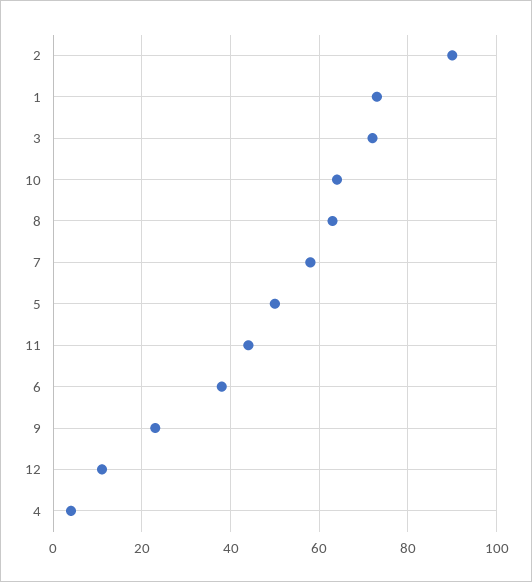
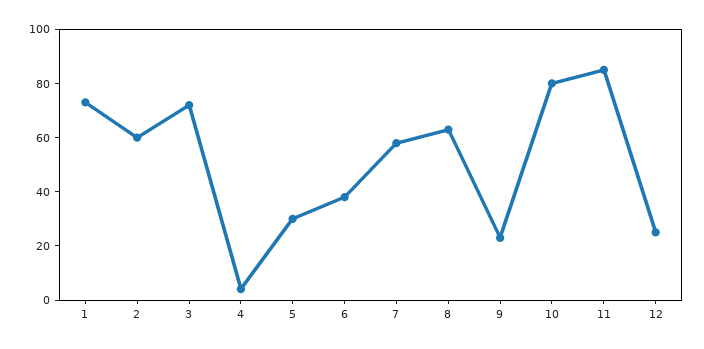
  {
-   "2": 90,
+   "2": 60,
    "1": 75,
    "3": 70,
-   "10": 65,
+   "10": 80,
    "8": 65,
    "7": 60,
-   "5": 50,
+   "5": 30,
-   "11": 45,
+   "11": 85,
    "6": 40,
    "9": 25,
-   "12": 10,
+   "12": 25,
    "4": 5
  }

